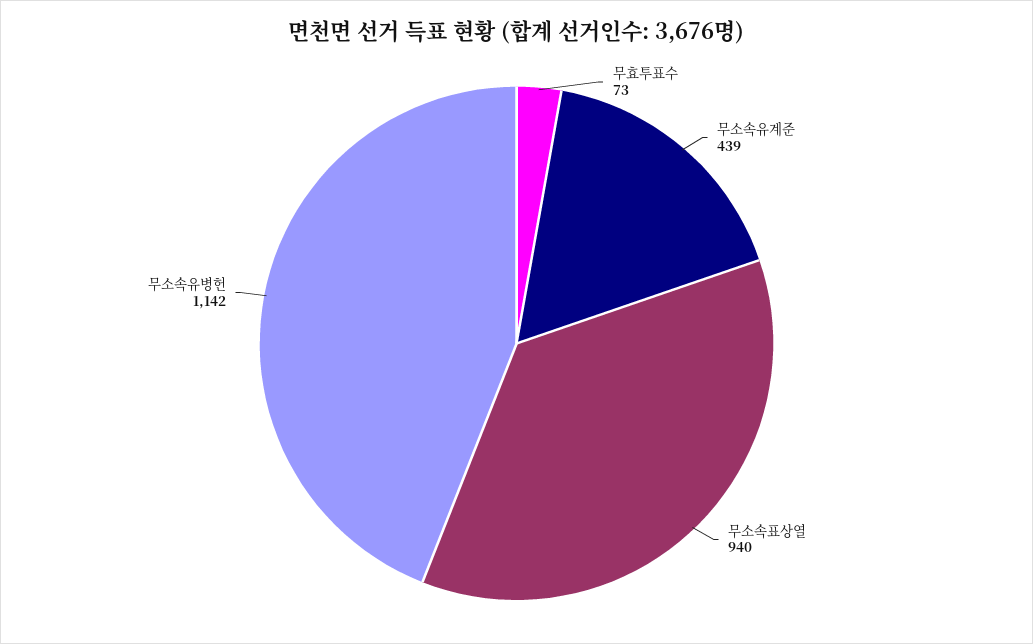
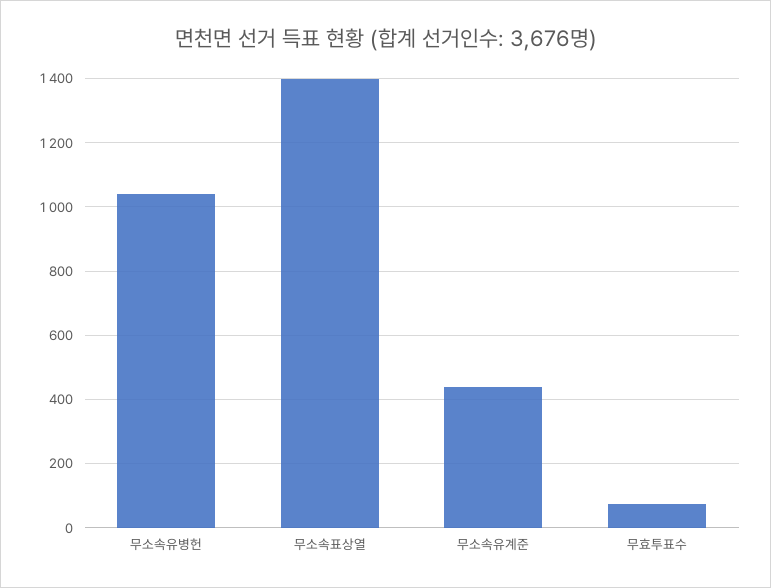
  {
    "무효투표수": 73,
    "무소속유계준": 439,
-   "무소속표상열": 940,
+   "무소속표상열": 1400,
-   "무소속유병헌": 1142
+   "무소속유병헌": 1040
  }

